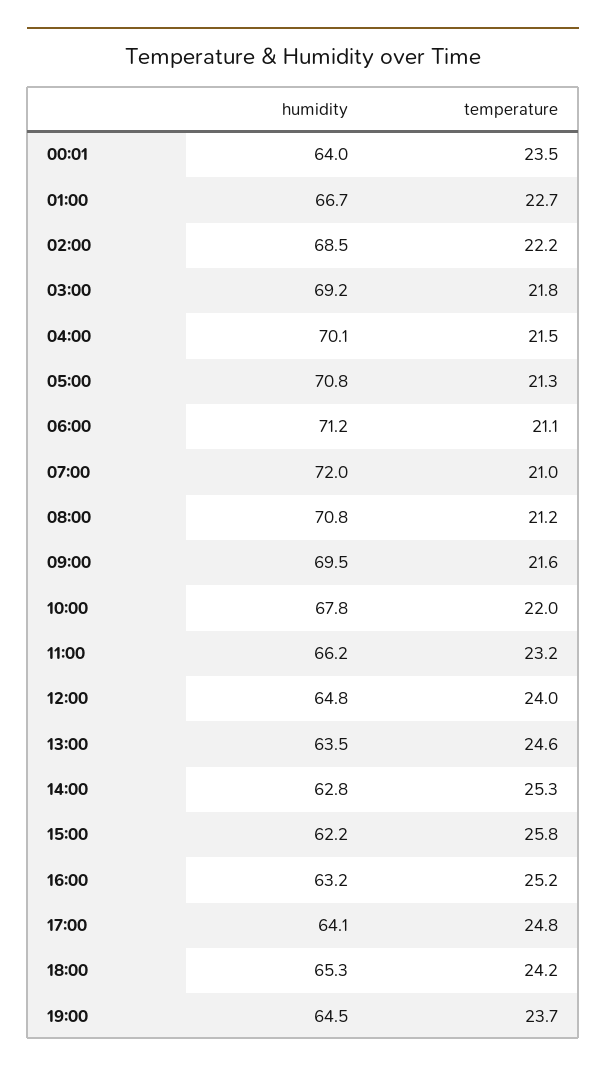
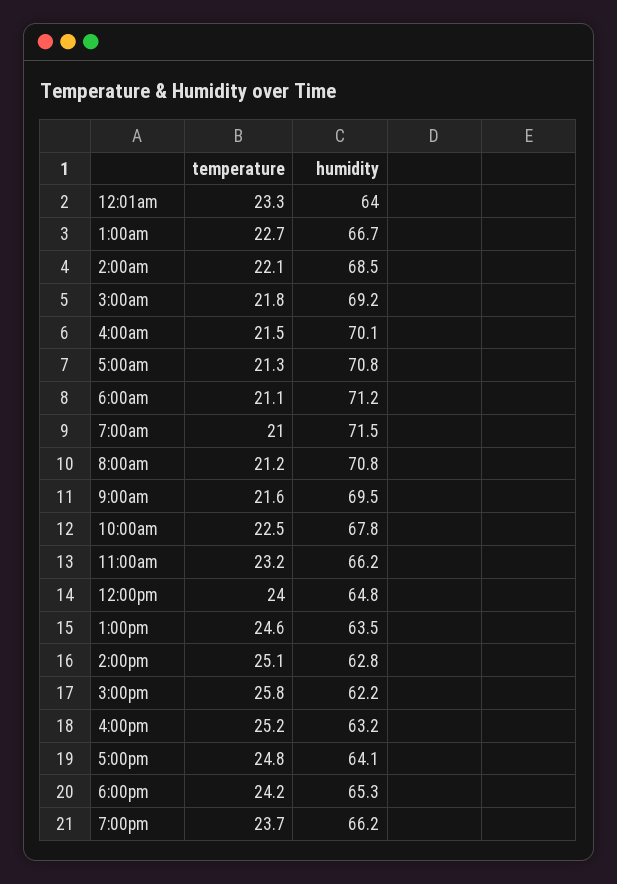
  {
    "humidity": {
      "00:01": 64,
      "01:00": 66.7,
      "02:00": 68.5,
      "03:00": 69.2,
      "04:00": 70.1,
      "05:00": 70.8,
      "06:00": 71.2,
-     "07:00": 72,
+     "07:00": 71.5,
      "08:00": 70.8,
      "09:00": 69.5,
      "10:00": 67.8,
      "11:00": 66.2,
      "12:00": 64.8,
      "13:00": 63.5,
      "14:00": 62.8,
      "15:00": 62.2,
      "16:00": 63.2,
      "17:00": 64.1,
      "18:00": 65.3,
-     "19:00": 64.5
+     "19:00": 66.2
    },
    "temperature": {
-     "00:01": 23.5,
+     "00:01": 23.3,
      "01:00": 22.7,
-     "02:00": 22.2,
+     "02:00": 22.1,
      "03:00": 21.8,
      "04:00": 21.5,
      "05:00": 21.3,
      "06:00": 21.1,
      "07:00": 21,
      "08:00": 21.2,
      "09:00": 21.6,
-     "10:00": 22,
+     "10:00": 22.5,
      "11:00": 23.2,
      "12:00": 24,
      "13:00": 24.6,
-     "14:00": 25.3,
+     "14:00": 25.1,
      "15:00": 25.8,
      "16:00": 25.2,
      "17:00": 24.8,
      "18:00": 24.2,
      "19:00": 23.7
    }
  }

